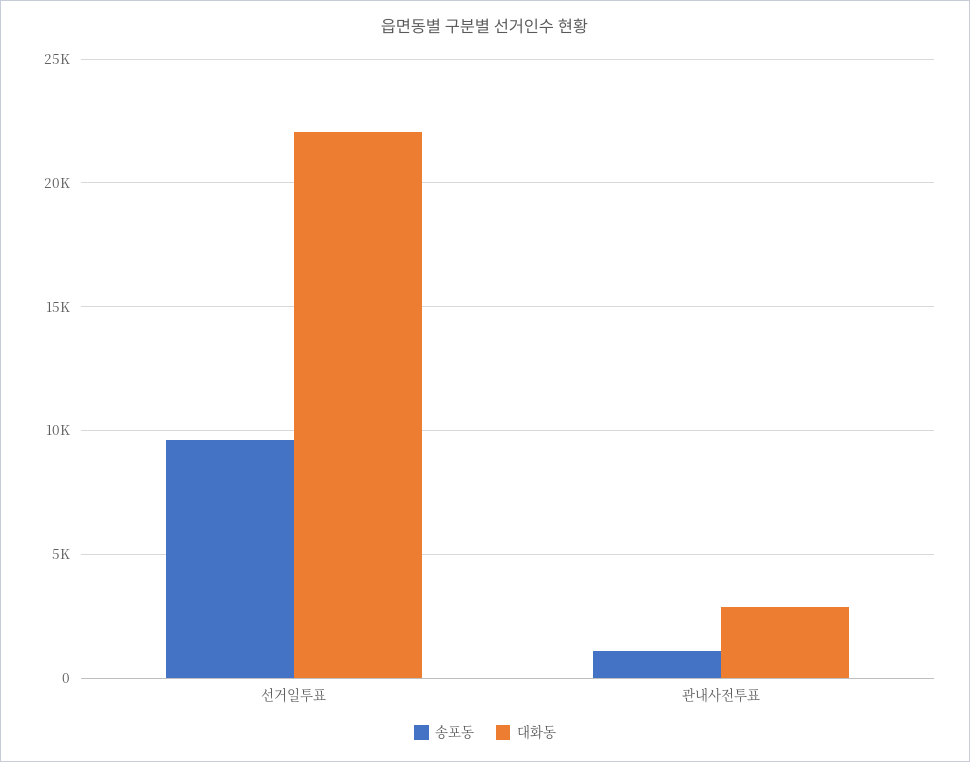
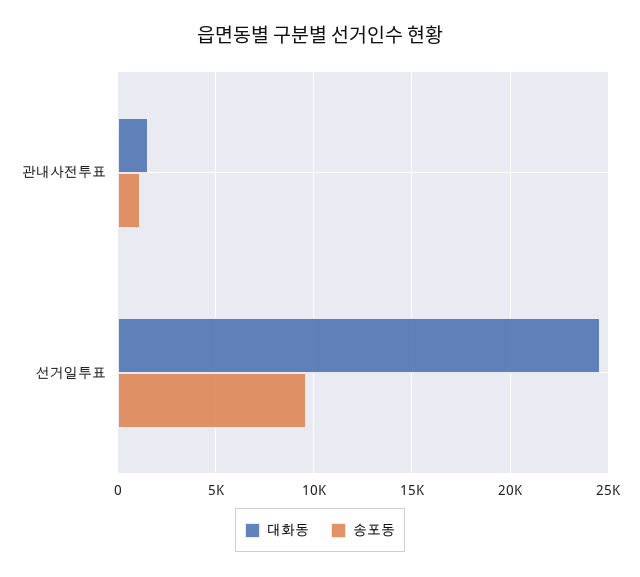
  {
    "송포동": {
      "선거일투표": 9500,
      "관내사전투표": 1000
    },
    "대화동": {
-     "선거일투표": 22000,
+     "선거일투표": 24500,
-     "관내사전투표": 3000
+     "관내사전투표": 1500
    }
  }

